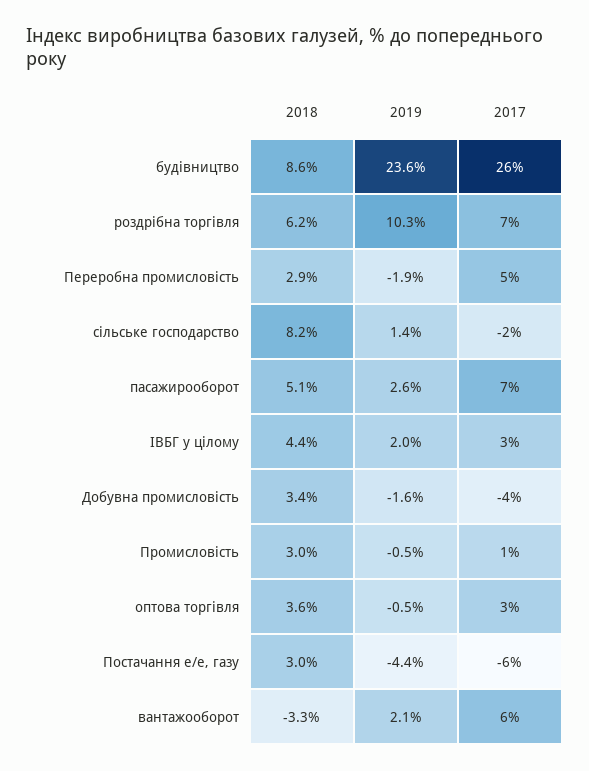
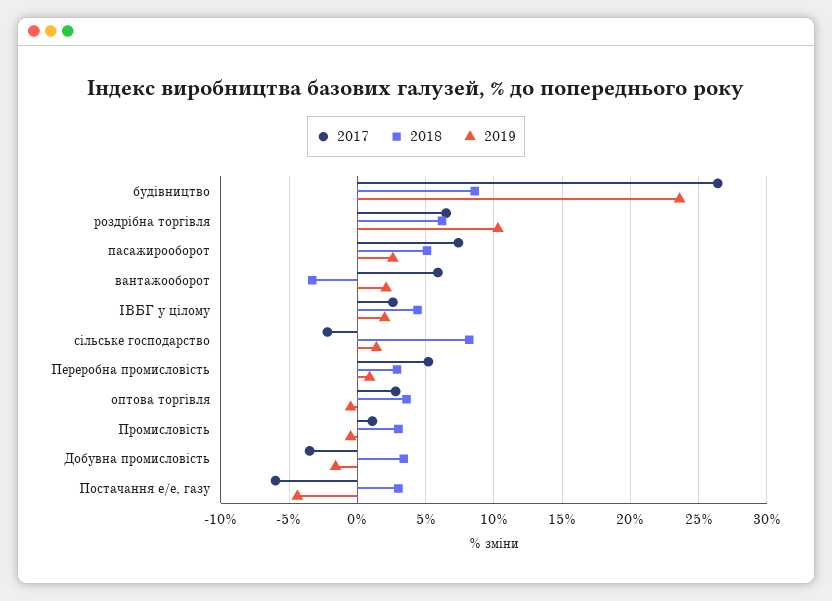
  {
    "2018": {
      "будівництво": 8.6,
      "роздрібна торгівля": 6.2,
      "Переробна промисловість": 2.9,
      "сільське господарство": 8.2,
      "пасажирооборот": 5.1,
      "ІВБГ у цілому": 4.4,
      "Добувна промисловість": 3.4,
      "Промисловість": 3,
      "оптова торгівля": 3.6,
      "Постачання е/е, газу": 3,
      "вантажооборот": -3.3
    },
    "2019": {
      "будівництво": 23.6,
      "роздрібна торгівля": 10.3,
-     "Переробна промисловість": -1.9,
+     "Переробна промисловість": 1,
      "сільське господарство": 1.4,
      "пасажирооборот": 2.6,
      "ІВБГ у цілому": 2,
      "Добувна промисловість": -1.6,
      "Промисловість": -0.5,
      "оптова торгівля": -0.5,
      "Постачання е/е, газу": -4.4,
      "вантажооборот": 2.1
    },
    "2017": {
      "будівництво": 26,
      "роздрібна торгівля": 7,
      "Переробна промисловість": 5,
      "сільське господарство": -2,
      "пасажирооборот": 7,
      "ІВБГ у цілому": 3,
      "Добувна промисловість": -4,
      "Промисловість": 1,
      "оптова торгівля": 3,
      "Постачання е/е, газу": -6,
      "вантажооборот": 6
    }
  }

